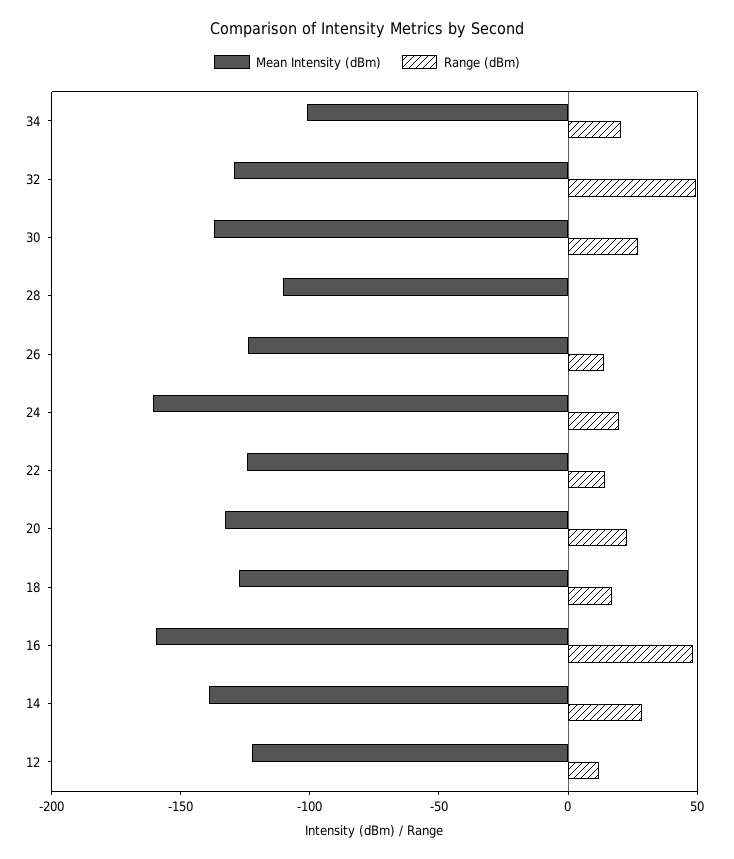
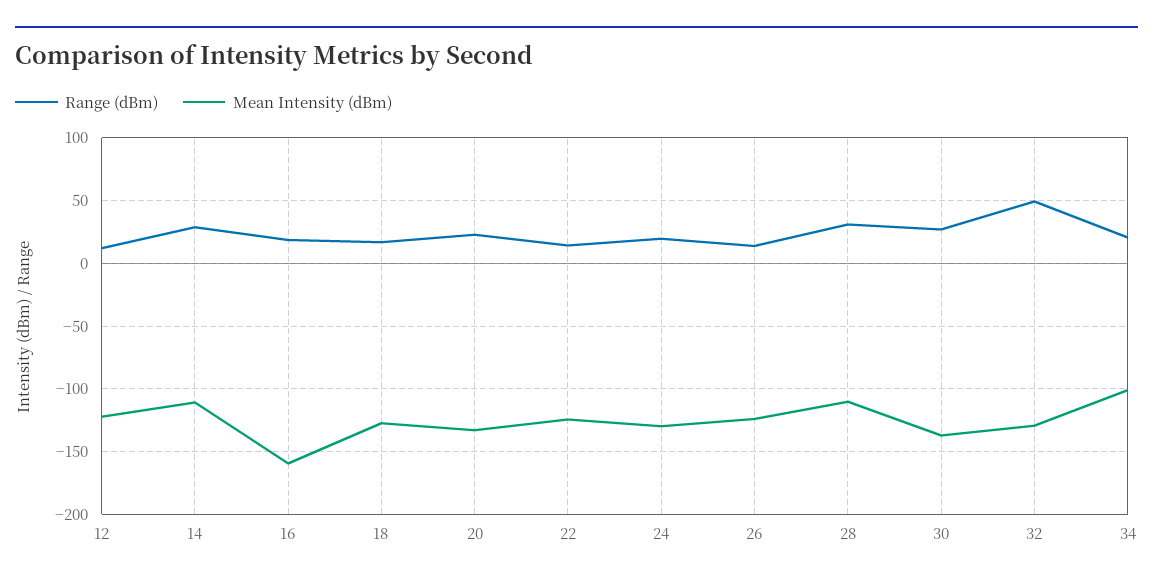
  {
    "Mean Intensity (dBm)": {
      "34": -100,
      "32": -130,
      "30": -135,
      "28": -110,
      "26": -125,
-     "24": -160,
+     "24": -130,
      "22": -125,
      "20": -135,
      "18": -125,
      "16": -160,
-     "14": -140,
+     "14": -110,
      "12": -120
    },
    "Range (dBm)": {
      "34": 20,
      "32": 50,
      "30": 25,
-     "28": 0,
+     "28": 30,
      "26": 15,
      "24": 20,
      "22": 15,
      "20": 25,
      "18": 15,
-     "16": 50,
+     "16": 20,
      "14": 30,
      "12": 10
    }
  }

